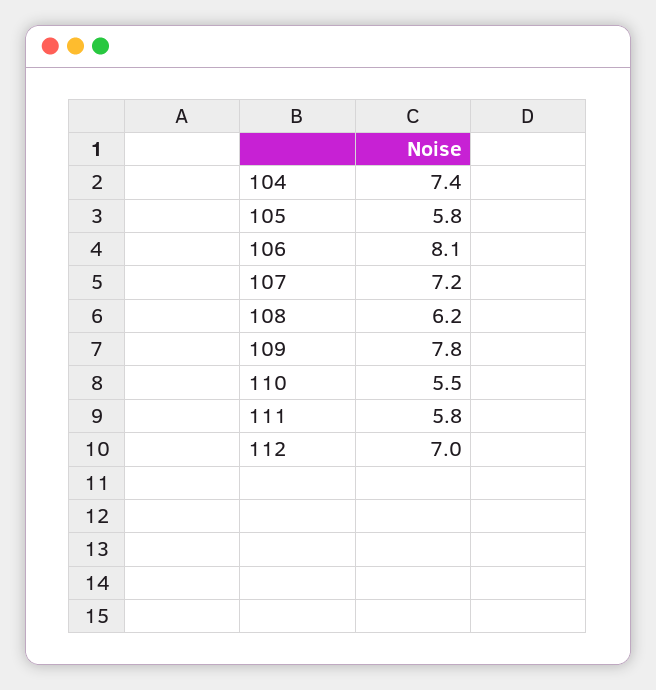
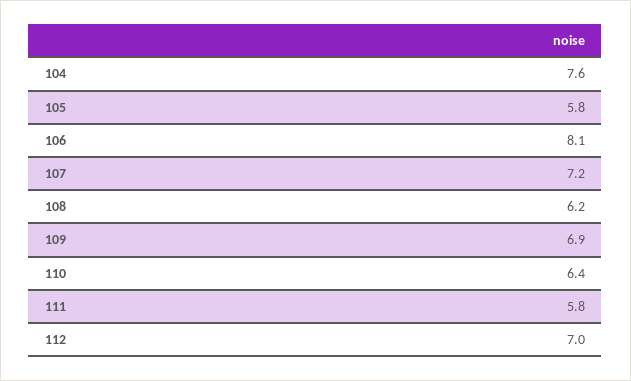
  {
-   "104": 7.4,
+   "104": 7.6,
    "105": 5.8,
    "106": 8.1,
    "107": 7.2,
    "108": 6.2,
-   "109": 7.8,
+   "109": 6.9,
-   "110": 5.5,
+   "110": 6.4,
    "111": 5.8,
    "112": 7
  }

